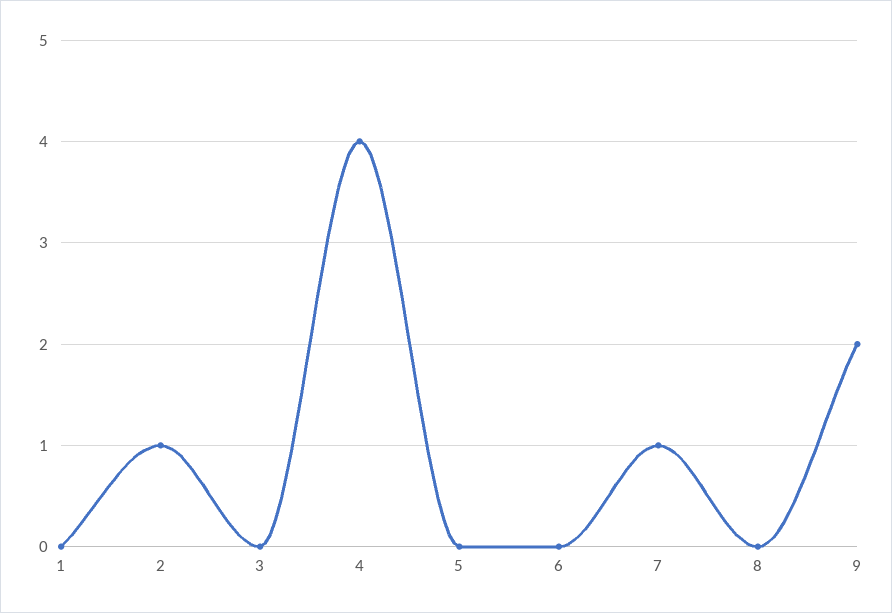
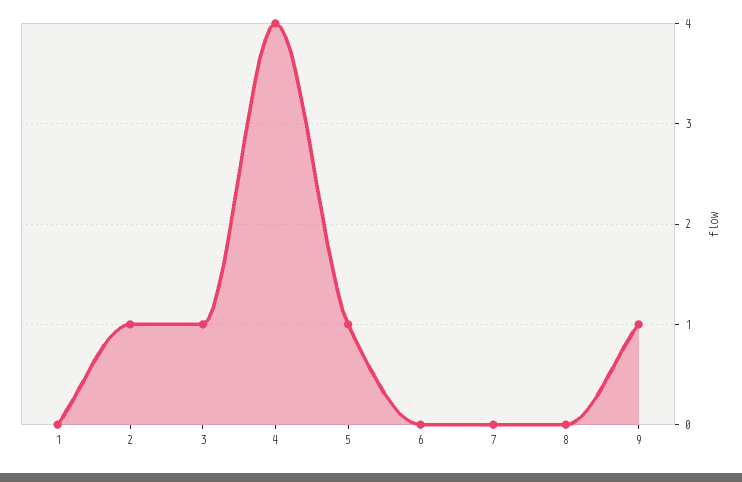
  {
    "1": 0,
    "2": 1,
-   "3": 0,
+   "3": 1,
    "4": 4,
-   "5": 0,
+   "5": 1,
    "6": 0,
-   "7": 1,
+   "7": 0,
    "8": 0,
-   "9": 2
+   "9": 1
  }

